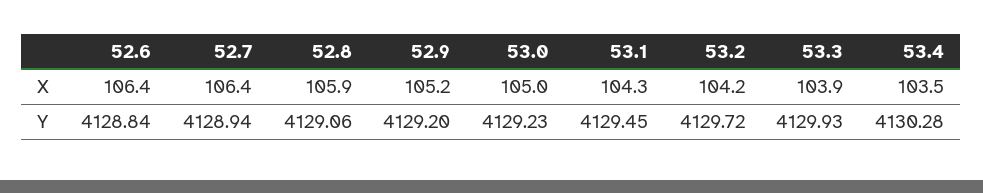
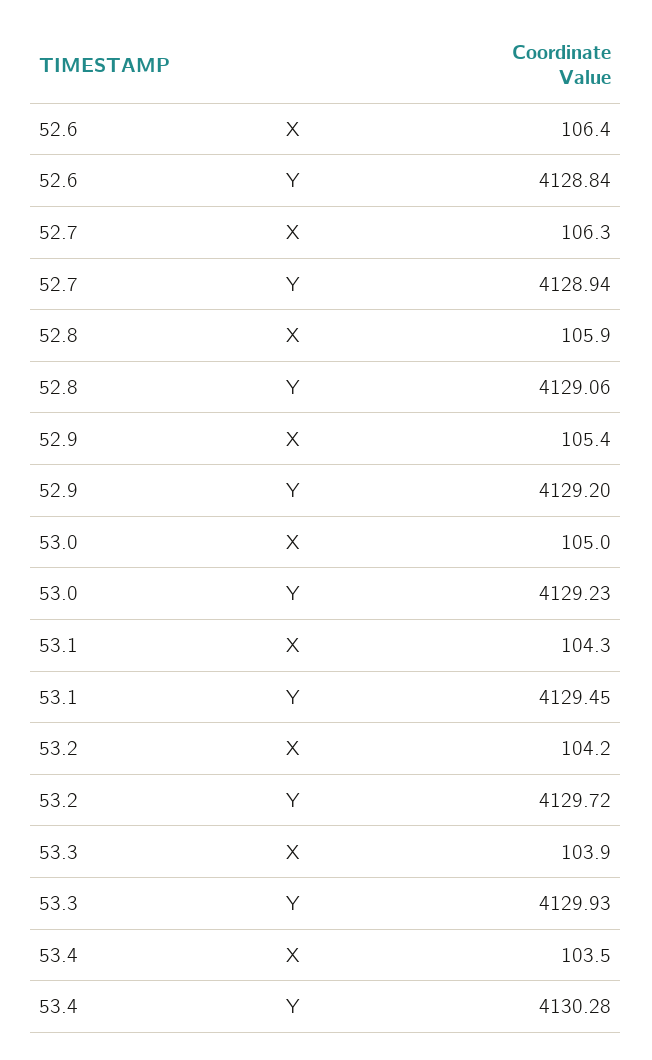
  {
    "52.6": {
      "X": 106.4,
      "Y": 4128.84
    },
    "52.7": {
-     "X": 106.4,
+     "X": 106.3,
      "Y": 4128.94
    },
    "52.8": {
      "X": 105.9,
      "Y": 4129.06
    },
    "52.9": {
-     "X": 105.2,
+     "X": 105.4,
      "Y": 4129.2
    },
    "53.0": {
      "X": 105,
      "Y": 4129.23
    },
    "53.1": {
      "X": 104.3,
      "Y": 4129.45
    },
    "53.2": {
      "X": 104.2,
      "Y": 4129.72
    },
    "53.3": {
      "X": 103.9,
      "Y": 4129.93
    },
    "53.4": {
      "X": 103.5,
      "Y": 4130.28
    }
  }

